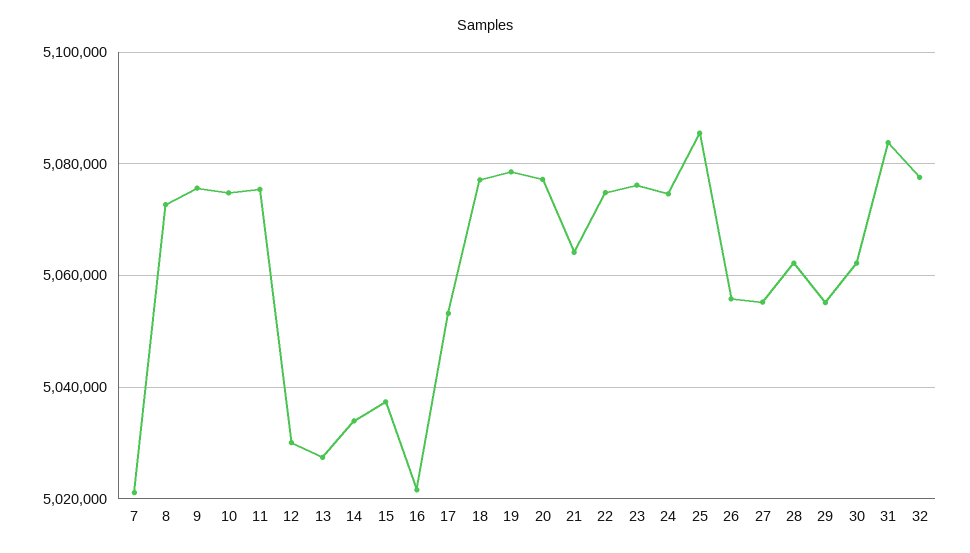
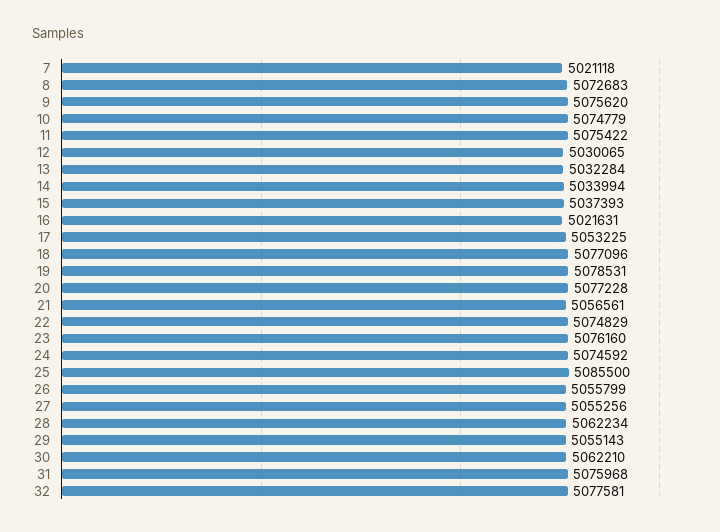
  {
    "7": 5021118,
    "8": 5072683,
    "9": 5075620,
    "10": 5074779,
    "11": 5075422,
    "12": 5030065,
-   "13": 5028000,
+   "13": 5032284,
    "14": 5033994,
    "15": 5037393,
    "16": 5021631,
    "17": 5053225,
    "18": 5077096,
    "19": 5078531,
    "20": 5077228,
-   "21": 5064000,
+   "21": 5056561,
    "22": 5074829,
    "23": 5076160,
    "24": 5074592,
    "25": 5085500,
    "26": 5055799,
    "27": 5055256,
    "28": 5062234,
    "29": 5055143,
    "30": 5062210,
-   "31": 5084000,
+   "31": 5075968,
    "32": 5077581
  }

